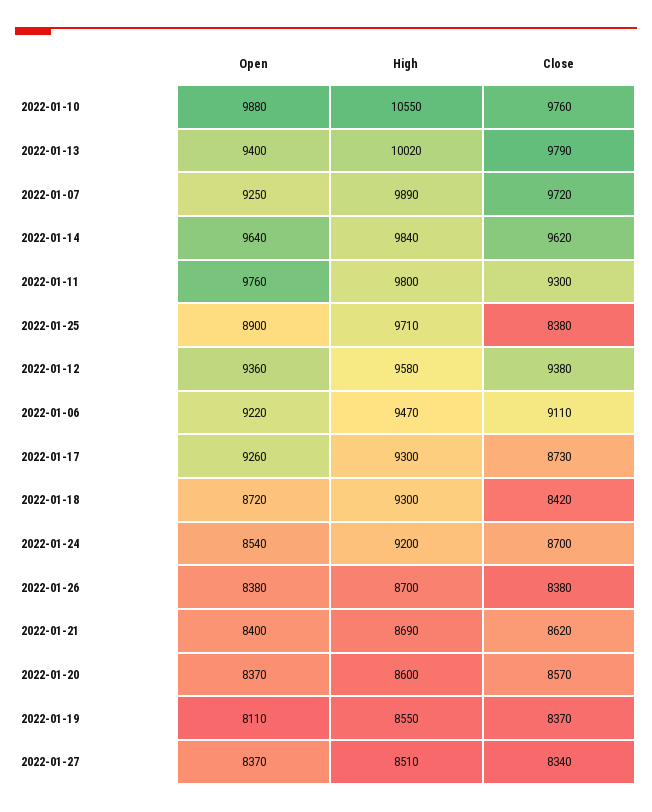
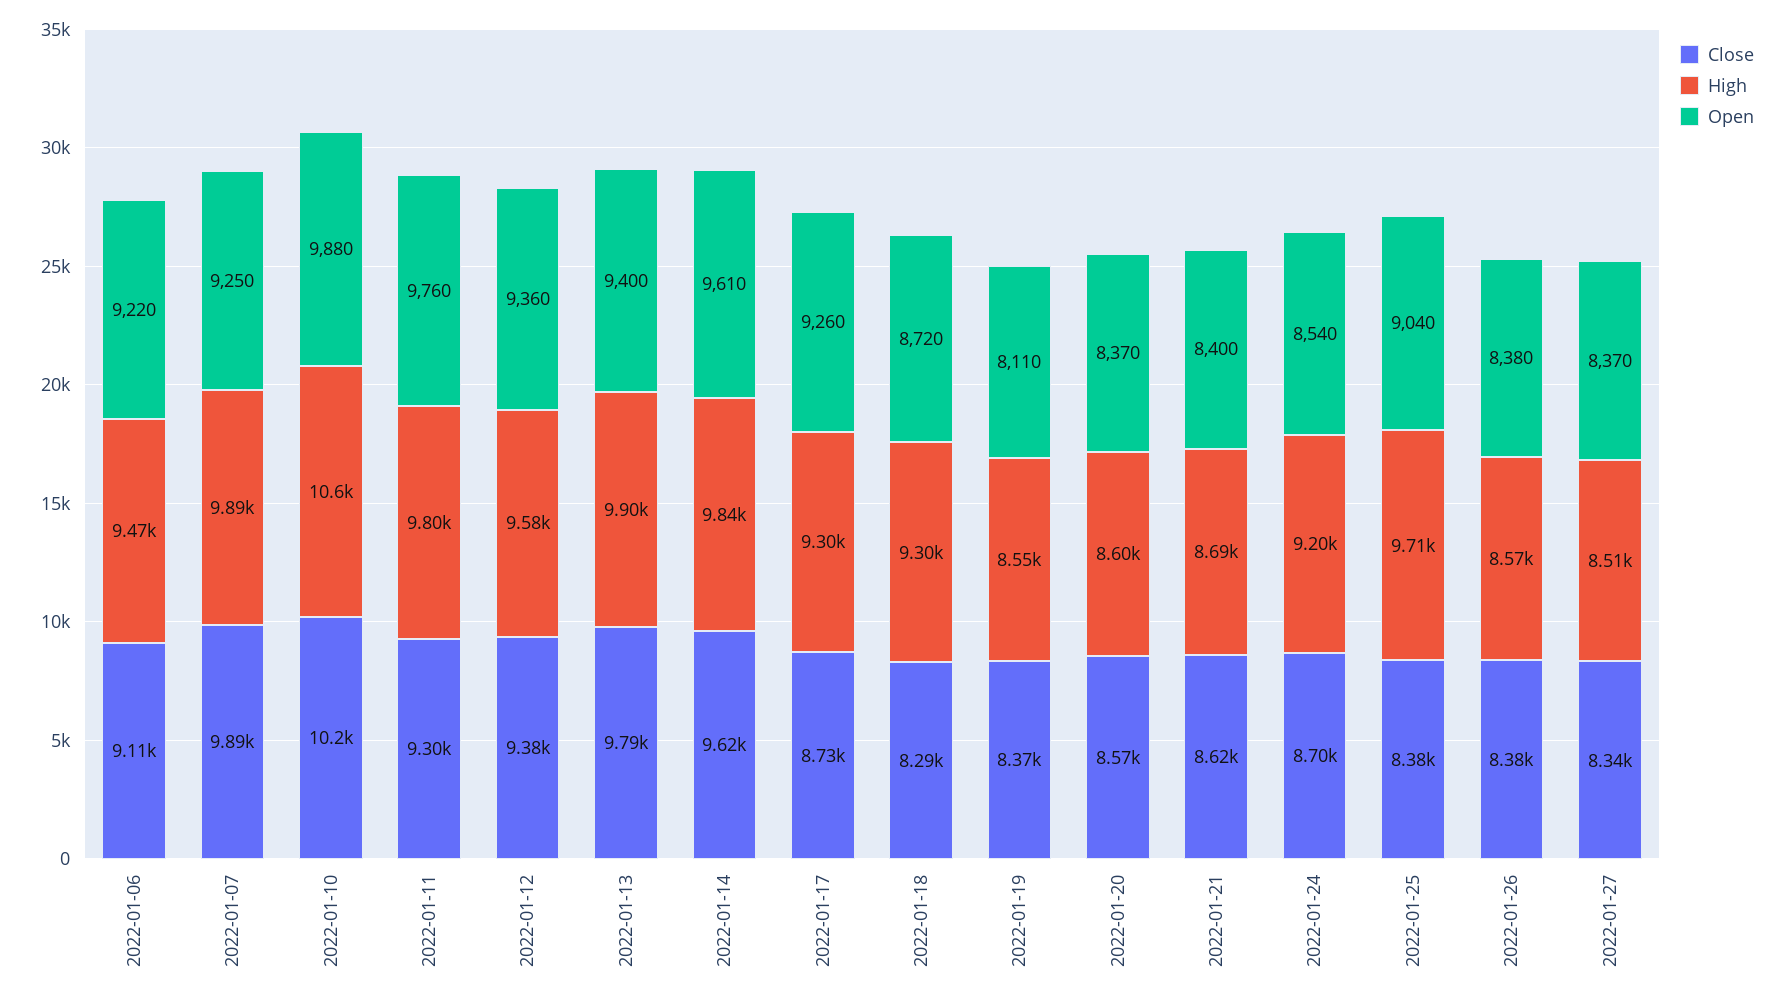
  {
    "Open": {
      "2022-01-10": 9880,
      "2022-01-13": 9400,
      "2022-01-07": 9250,
-     "2022-01-14": 9640,
+     "2022-01-14": 9610,
      "2022-01-11": 9760,
-     "2022-01-25": 8900,
+     "2022-01-25": 9040,
      "2022-01-12": 9360,
      "2022-01-06": 9220,
      "2022-01-17": 9260,
      "2022-01-18": 8720,
      "2022-01-24": 8540,
      "2022-01-26": 8380,
      "2022-01-21": 8400,
      "2022-01-20": 8370,
      "2022-01-19": 8110,
      "2022-01-27": 8370
    },
    "High": {
      "2022-01-10": 10550,
-     "2022-01-13": 10020,
+     "2022-01-13": 9900,
      "2022-01-07": 9890,
      "2022-01-14": 9840,
      "2022-01-11": 9800,
      "2022-01-25": 9710,
      "2022-01-12": 9580,
      "2022-01-06": 9470,
      "2022-01-17": 9300,
      "2022-01-18": 9300,
      "2022-01-24": 9200,
-     "2022-01-26": 8700,
+     "2022-01-26": 8570,
      "2022-01-21": 8690,
      "2022-01-20": 8600,
      "2022-01-19": 8550,
      "2022-01-27": 8510
    },
    "Close": {
-     "2022-01-10": 9760,
+     "2022-01-10": 10200,
      "2022-01-13": 9790,
-     "2022-01-07": 9720,
+     "2022-01-07": 9890,
      "2022-01-14": 9620,
      "2022-01-11": 9300,
      "2022-01-25": 8380,
      "2022-01-12": 9380,
      "2022-01-06": 9110,
      "2022-01-17": 8730,
-     "2022-01-18": 8420,
+     "2022-01-18": 8290,
      "2022-01-24": 8700,
      "2022-01-26": 8380,
      "2022-01-21": 8620,
      "2022-01-20": 8570,
      "2022-01-19": 8370,
      "2022-01-27": 8340
    }
  }

